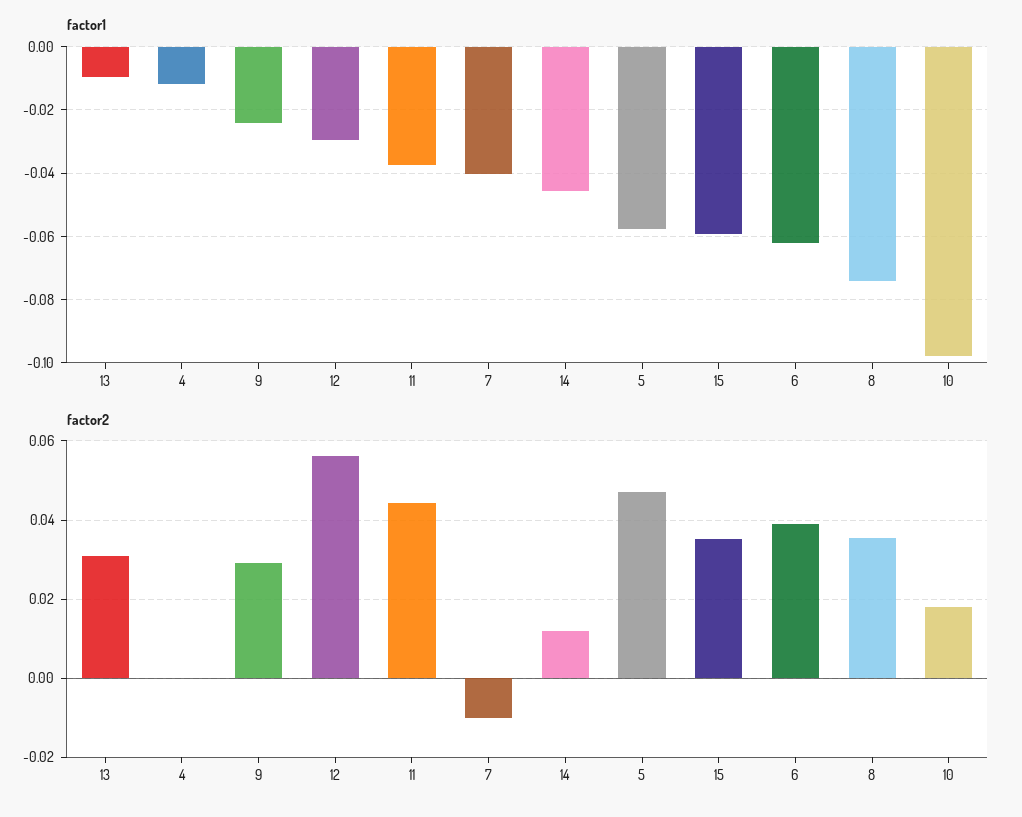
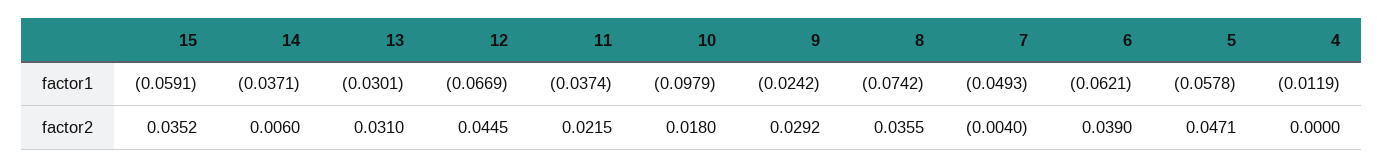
  {
    "factor1": {
-     "13": -0.01,
+     "13": -0.0301,
      "4": -0.0119,
      "9": -0.0242,
-     "12": -0.03,
+     "12": -0.0669,
      "11": -0.0374,
-     "7": -0.04,
+     "7": -0.0493,
-     "14": -0.046,
+     "14": -0.0371,
      "5": -0.0578,
      "15": -0.0591,
      "6": -0.0621,
      "8": -0.0742,
      "10": -0.0979
    },
    "factor2": {
      "13": 0.031,
      "4": 0,
      "9": 0.0292,
-     "12": 0.056,
+     "12": 0.0445,
-     "11": 0.044,
+     "11": 0.0215,
-     "7": -0.01,
+     "7": -0.004,
-     "14": 0.012,
+     "14": 0.006,
      "5": 0.0471,
      "15": 0.0352,
      "6": 0.039,
      "8": 0.0355,
      "10": 0.018
    }
  }

